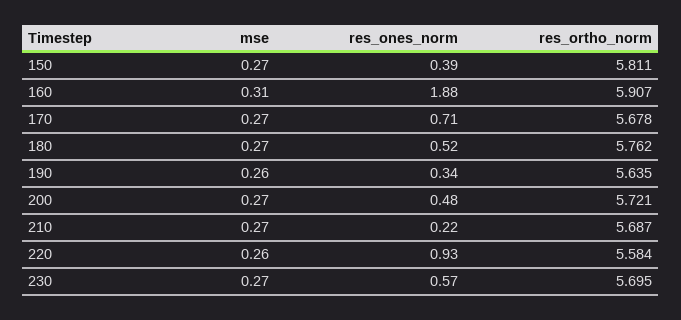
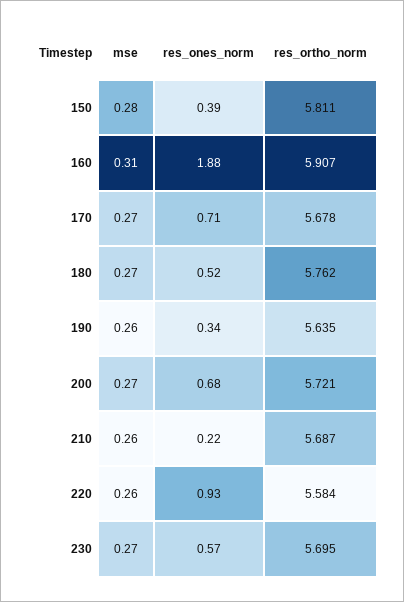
  {
    "mse": {
-     "150": 0.27,
+     "150": 0.28,
      "160": 0.31,
      "170": 0.27,
      "180": 0.27,
      "190": 0.26,
      "200": 0.27,
-     "210": 0.27,
+     "210": 0.26,
      "220": 0.26,
      "230": 0.27
    },
    "res_ones_norm": {
      "150": 0.39,
      "160": 1.88,
      "170": 0.71,
      "180": 0.52,
      "190": 0.34,
-     "200": 0.48,
+     "200": 0.68,
      "210": 0.22,
      "220": 0.93,
      "230": 0.57
    },
    "res_ortho_norm": {
      "150": 5.811,
      "160": 5.907,
      "170": 5.678,
      "180": 5.762,
      "190": 5.635,
      "200": 5.721,
      "210": 5.687,
      "220": 5.584,
      "230": 5.695
    }
  }

